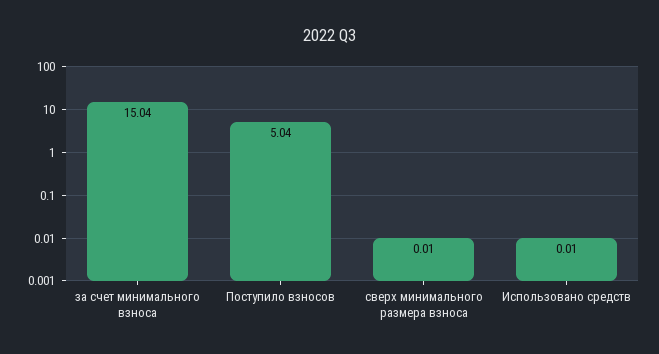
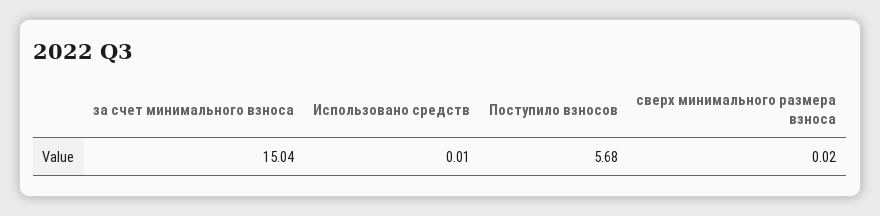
  {
    "за счет минимального взноса": 15.04,
-   "Поступило взносов": 5.04,
+   "Поступило взносов": 5.68,
-   "сверх минимального размера взноса": 0.01,
+   "сверх минимального размера взноса": 0.02,
    "Использовано средств": 0.01
  }

